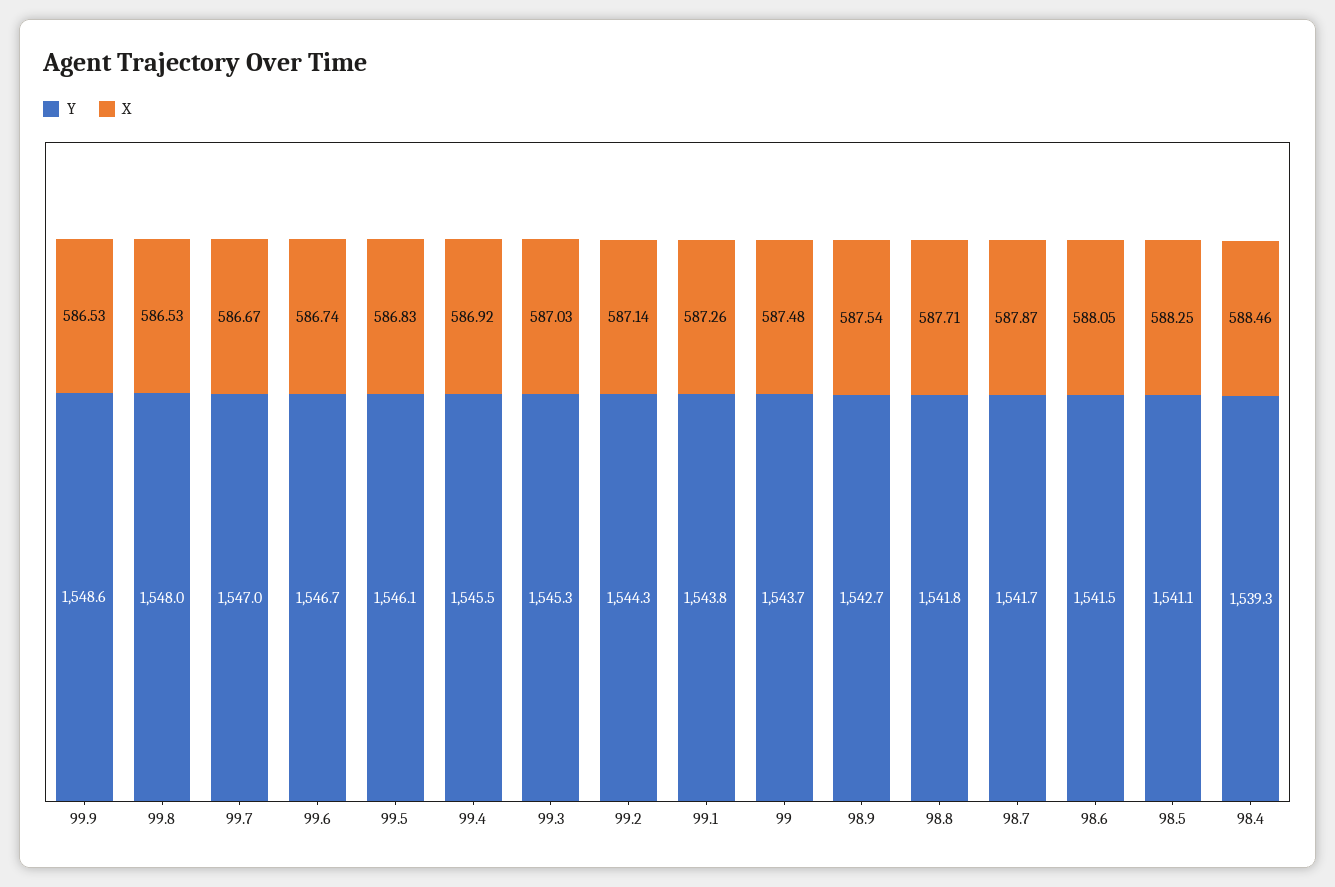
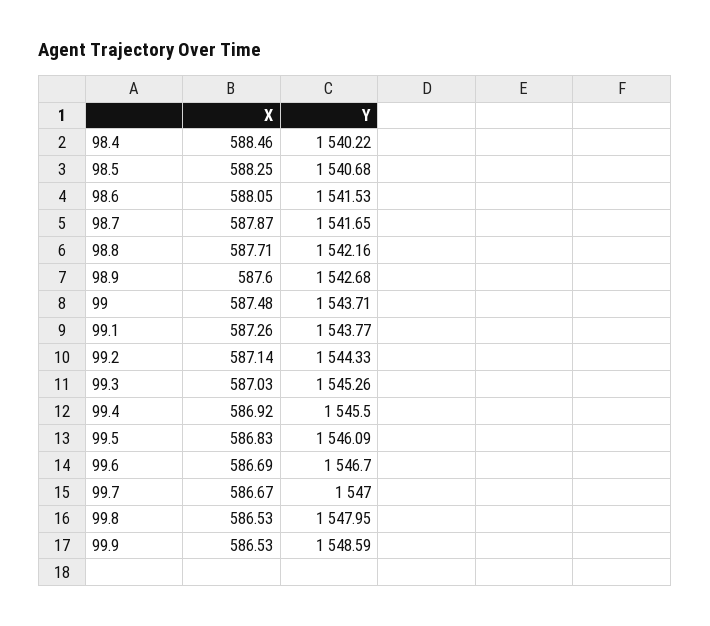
  {
    "Y": {
      "99.9": 1548.59,
      "99.8": 1547.95,
      "99.7": 1547,
      "99.6": 1546.7,
      "99.5": 1546.09,
      "99.4": 1545.5,
      "99.3": 1545.26,
      "99.2": 1544.33,
      "99.1": 1543.77,
      "99": 1543.71,
      "98.9": 1542.68,
-     "98.8": 1541.8,
+     "98.8": 1542.16,
      "98.7": 1541.65,
      "98.6": 1541.53,
-     "98.5": 1541.1,
+     "98.5": 1540.68,
-     "98.4": 1539.3
+     "98.4": 1540.22
    },
    "X": {
      "99.9": 586.53,
      "99.8": 586.53,
      "99.7": 586.67,
-     "99.6": 586.74,
+     "99.6": 586.69,
      "99.5": 586.83,
      "99.4": 586.92,
      "99.3": 587.03,
      "99.2": 587.14,
      "99.1": 587.26,
      "99": 587.48,
-     "98.9": 587.54,
+     "98.9": 587.6,
      "98.8": 587.71,
      "98.7": 587.87,
      "98.6": 588.05,
      "98.5": 588.25,
      "98.4": 588.46
    }
  }

